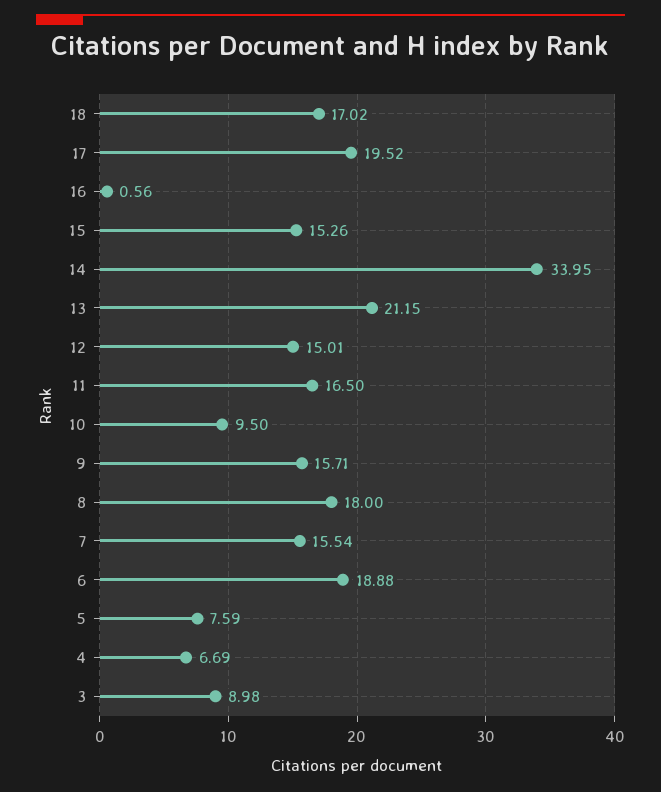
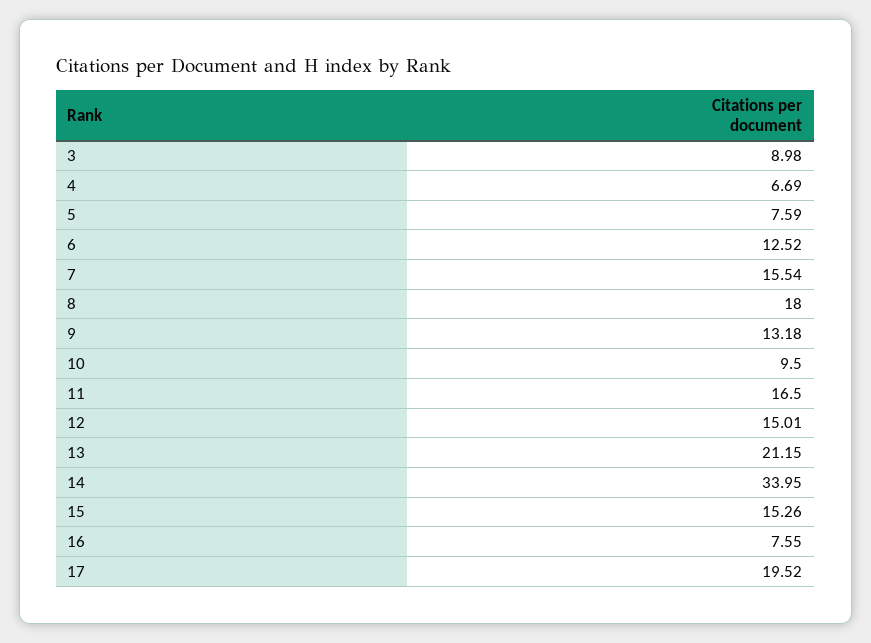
  {
-   "18": 17.02,
    "17": 19.52,
-   "16": 0.56,
+   "16": 7.55,
    "15": 15.26,
    "14": 33.95,
    "13": 21.15,
    "12": 15.01,
    "11": 16.5,
    "10": 9.5,
-   "9": 15.71,
+   "9": 13.18,
    "8": 18,
    "7": 15.54,
-   "6": 18.88,
+   "6": 12.52,
    "5": 7.59,
    "4": 6.69,
    "3": 8.98
  }

